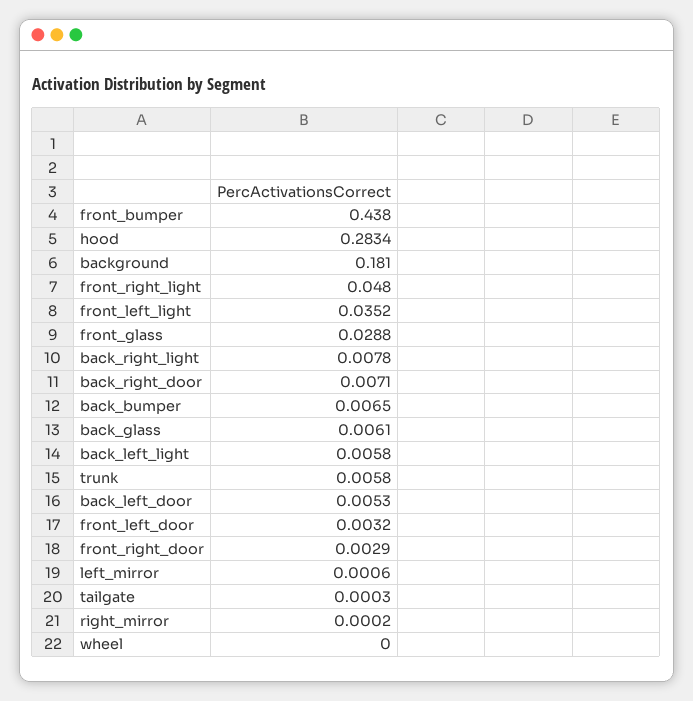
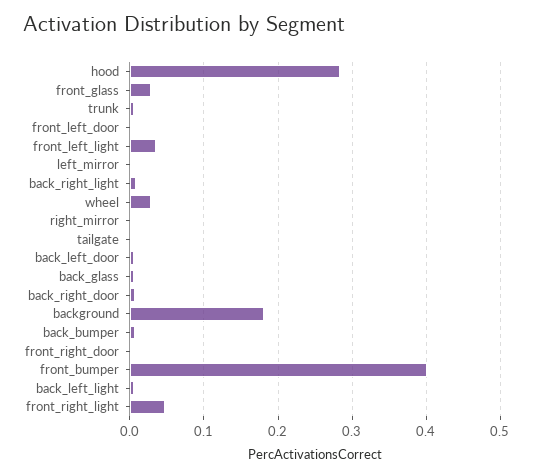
  {
-   "front_bumper": 0.438,
+   "front_bumper": 0.4,
    "hood": 0.2834,
    "background": 0.181,
    "front_right_light": 0.048,
    "front_left_light": 0.0352,
    "front_glass": 0.0288,
    "back_right_light": 0.0078,
    "back_right_door": 0.0071,
    "back_bumper": 0.0065,
    "back_glass": 0.0061,
    "back_left_light": 0.0058,
    "trunk": 0.0058,
    "back_left_door": 0.0053,
    "front_left_door": 0.0032,
    "front_right_door": 0.0029,
    "left_mirror": 0.0006,
    "tailgate": 0.0003,
    "right_mirror": 0.0002,
-   "wheel": 0
+   "wheel": 0.03
  }

